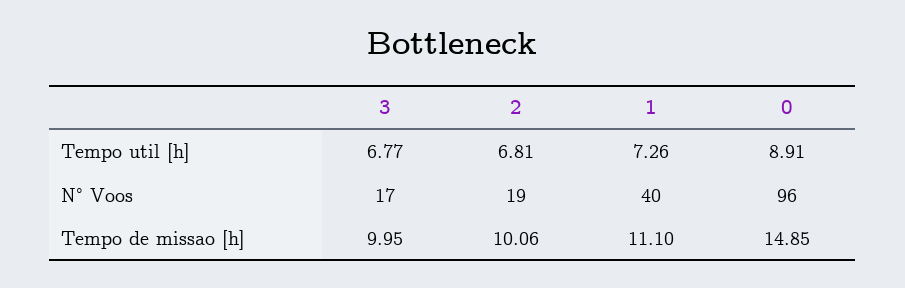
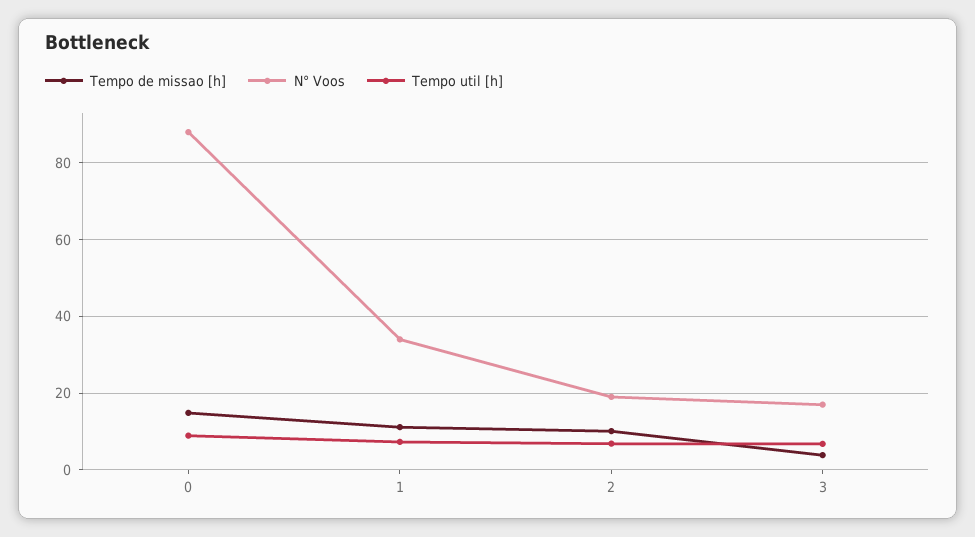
  {
    "Tempo util [h]": {
      "3": 6.77,
      "2": 6.81,
      "1": 7.26,
      "0": 8.91
    },
    "N° Voos": {
      "3": 17,
      "2": 19,
-     "1": 40,
+     "1": 34,
-     "0": 96
+     "0": 88
    },
    "Tempo de missao [h]": {
-     "3": 9.95,
+     "3": 4,
      "2": 10.06,
      "1": 11.1,
      "0": 14.85
    }
  }

